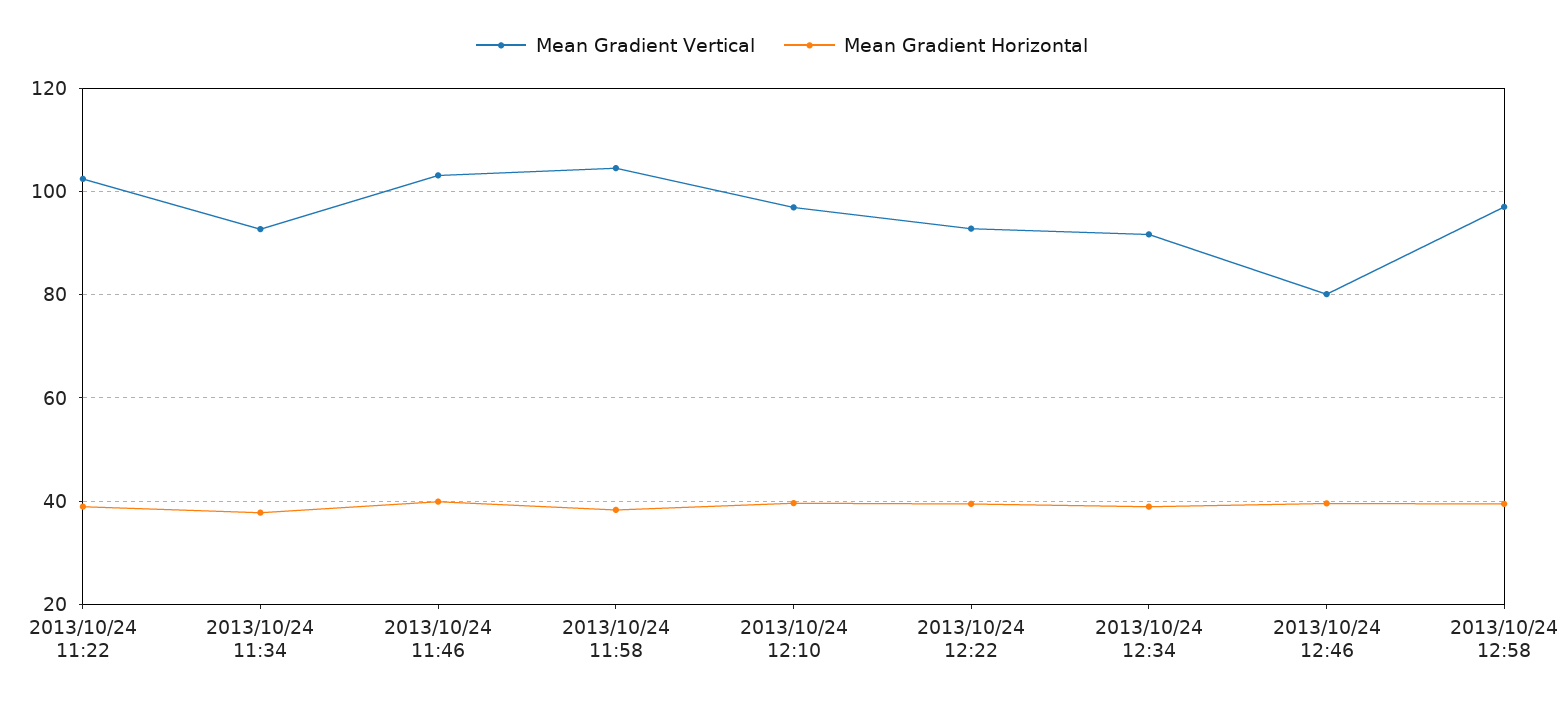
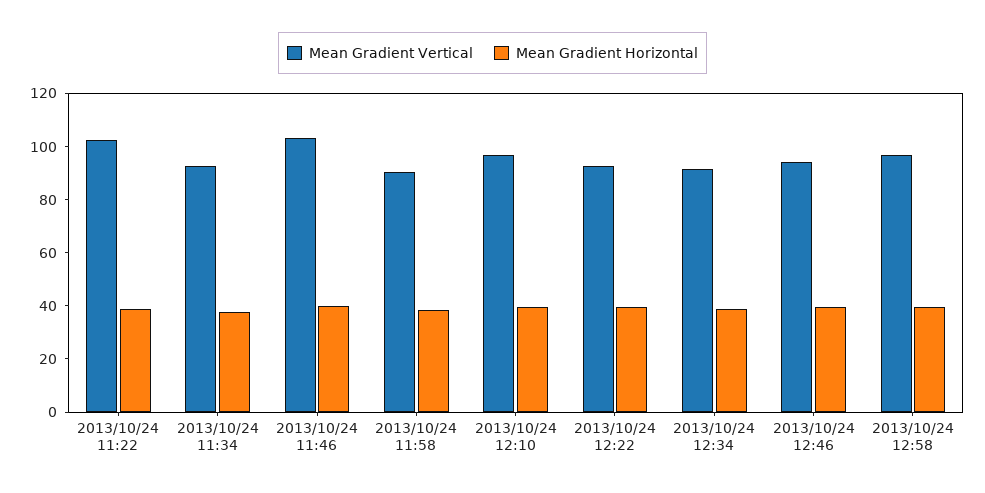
  {
    "Mean Gradient Vertical": {
      "2013/10/24 11:22": 102,
      "2013/10/24 11:34": 92,
      "2013/10/24 11:46": 104,
-     "2013/10/24 11:58": 104,
+     "2013/10/24 11:58": 90,
      "2013/10/24 12:10": 96,
      "2013/10/24 12:22": 92,
      "2013/10/24 12:34": 92,
-     "2013/10/24 12:46": 80,
+     "2013/10/24 12:46": 95,
      "2013/10/24 12:58": 98
    },
    "Mean Gradient Horizontal": {
      "2013/10/24 11:22": 38,
      "2013/10/24 11:34": 38,
      "2013/10/24 11:46": 40,
      "2013/10/24 11:58": 38,
      "2013/10/24 12:10": 40,
      "2013/10/24 12:22": 40,
      "2013/10/24 12:34": 38,
      "2013/10/24 12:46": 40,
      "2013/10/24 12:58": 40
    }
  }

